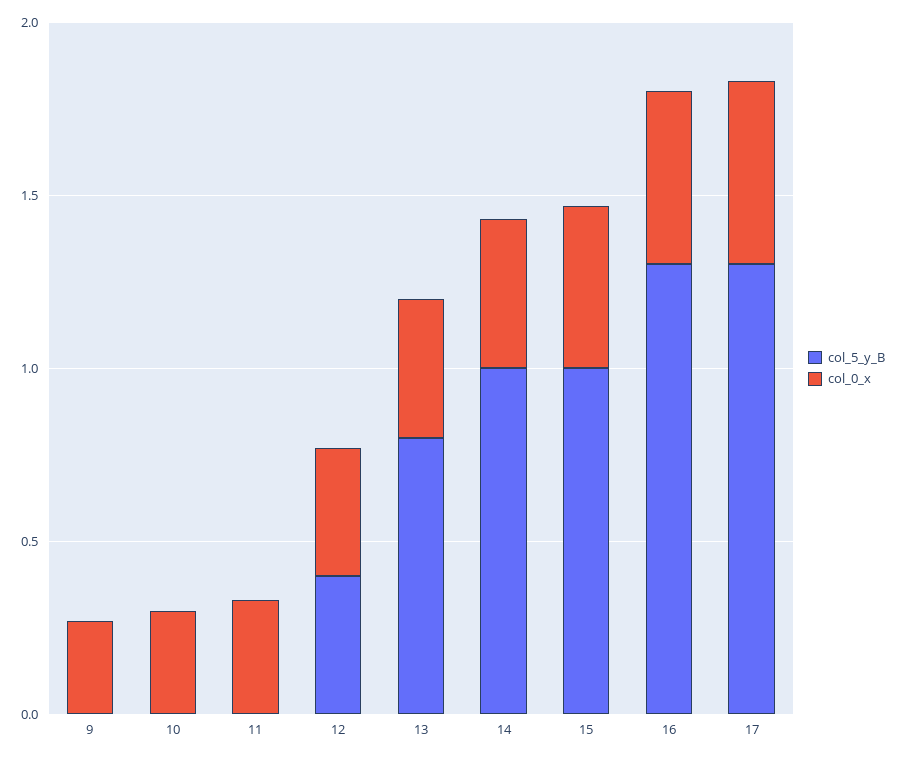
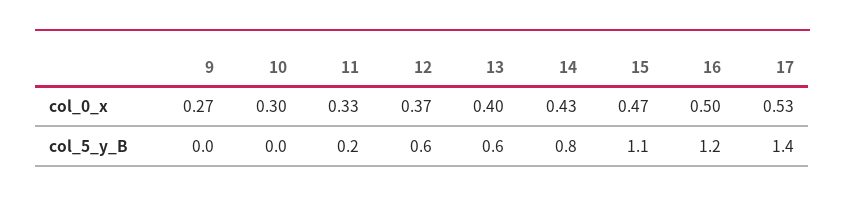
  {
    "col_5_y_B": {
      "9": 0,
      "10": 0,
-     "11": 0,
+     "11": 0.2,
-     "12": 0.4,
+     "12": 0.6,
-     "13": 0.8,
+     "13": 0.6,
-     "14": 1,
+     "14": 0.8,
-     "15": 1,
+     "15": 1.1,
-     "16": 1.3,
+     "16": 1.2,
-     "17": 1.3
+     "17": 1.4
    },
    "col_0_x": {
      "9": 0.27,
      "10": 0.3,
      "11": 0.33,
      "12": 0.37,
      "13": 0.4,
      "14": 0.43,
      "15": 0.47,
      "16": 0.5,
      "17": 0.53
    }
  }

